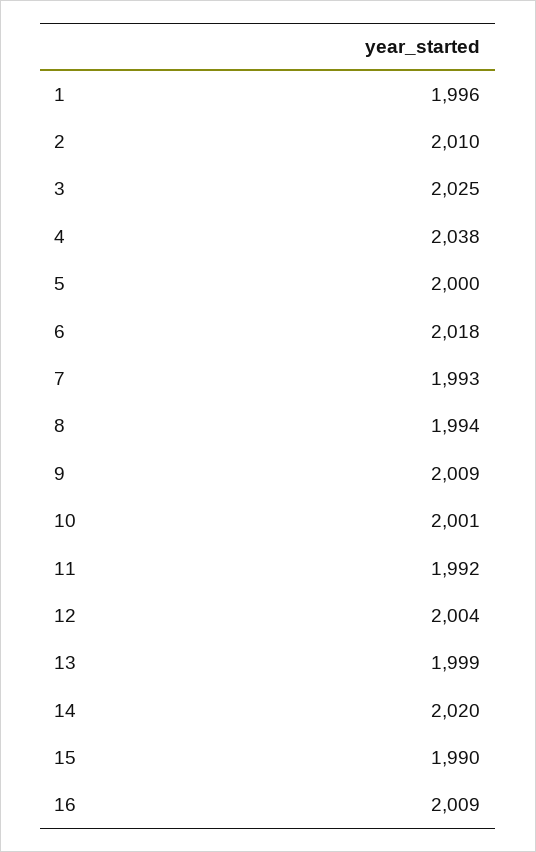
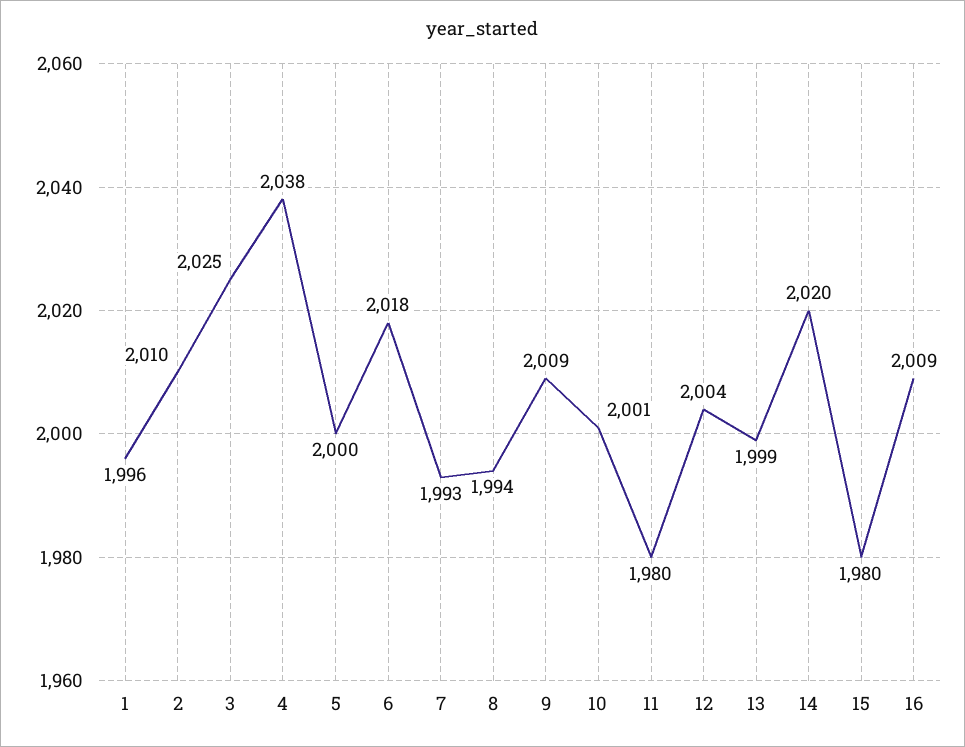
  {
    "1": 1996,
    "2": 2010,
    "3": 2025,
    "4": 2038,
    "5": 2000,
    "6": 2018,
    "7": 1993,
    "8": 1994,
    "9": 2009,
    "10": 2001,
-   "11": 1992,
+   "11": 1980,
    "12": 2004,
    "13": 1999,
    "14": 2020,
-   "15": 1990,
+   "15": 1980,
    "16": 2009
  }

